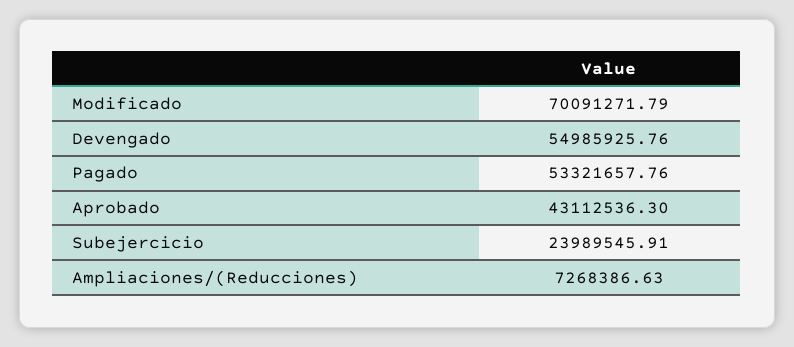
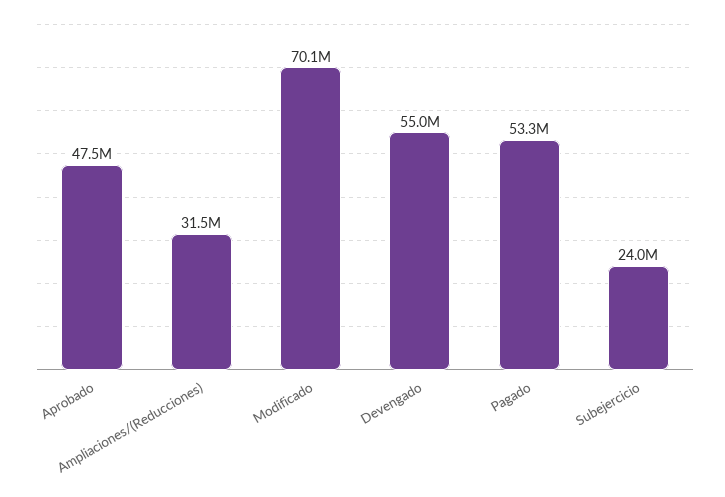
  {
    "Modificado": 70091271.79,
    "Devengado": 54985925.76,
    "Pagado": 53321657.76,
-   "Aprobado": 43112536.3,
+   "Aprobado": 47500000,
    "Subejercicio": 23989545.91,
-   "Ampliaciones/(Reducciones)": 7268386.63
+   "Ampliaciones/(Reducciones)": 31500000
  }

